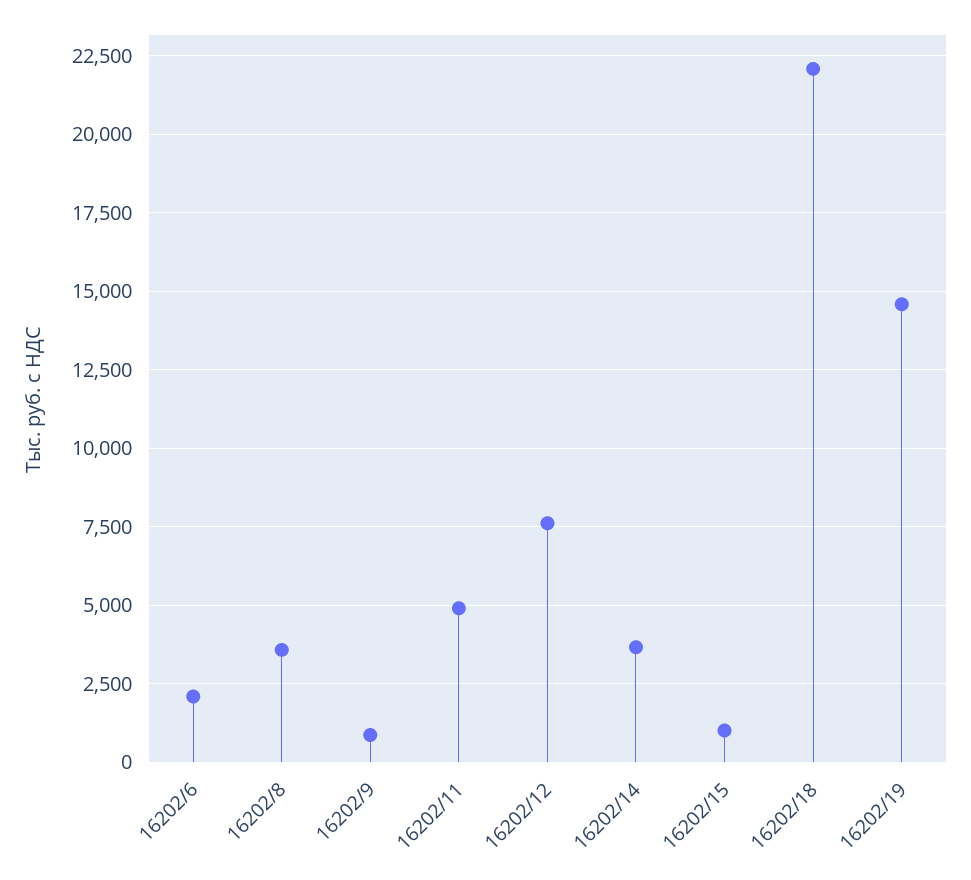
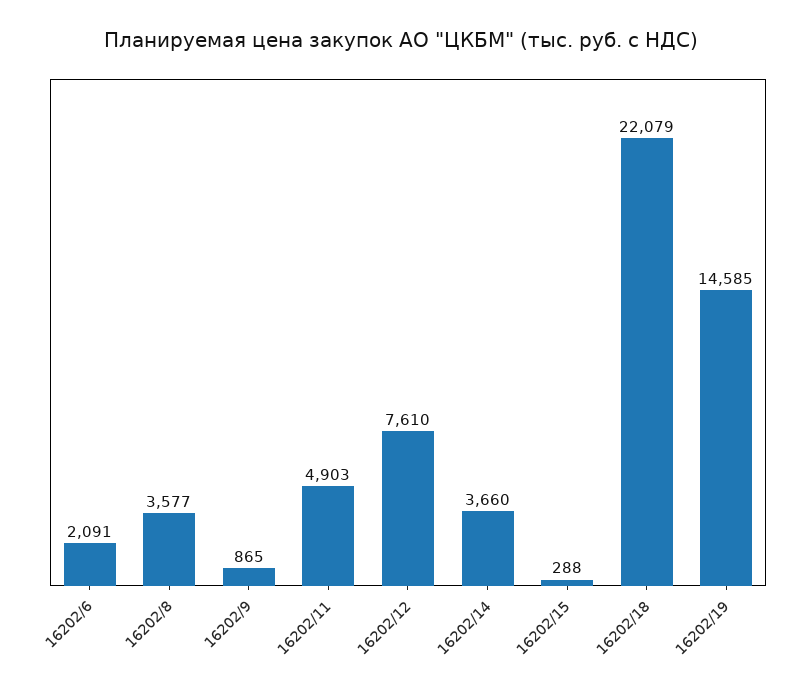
  {
    "16202/6": 2091,
    "16202/8": 3577,
    "16202/9": 865,
    "16202/11": 4903,
    "16202/12": 7610,
    "16202/14": 3660,
-   "16202/15": 1000,
+   "16202/15": 288,
    "16202/18": 22079,
    "16202/19": 14585
  }

